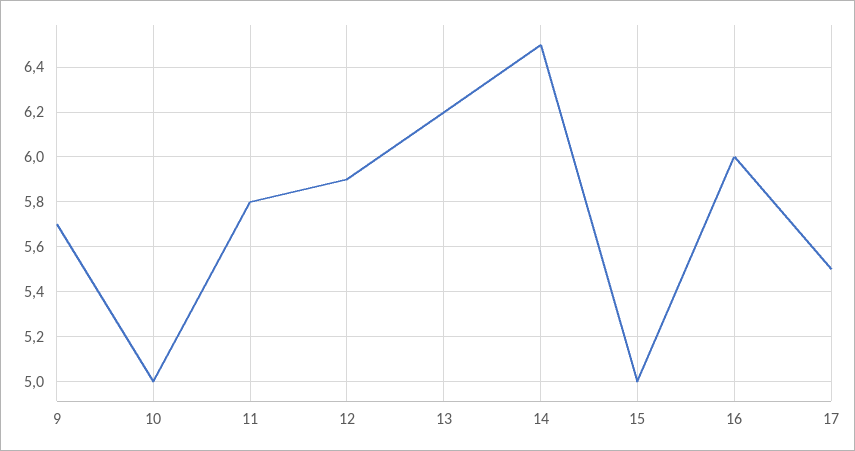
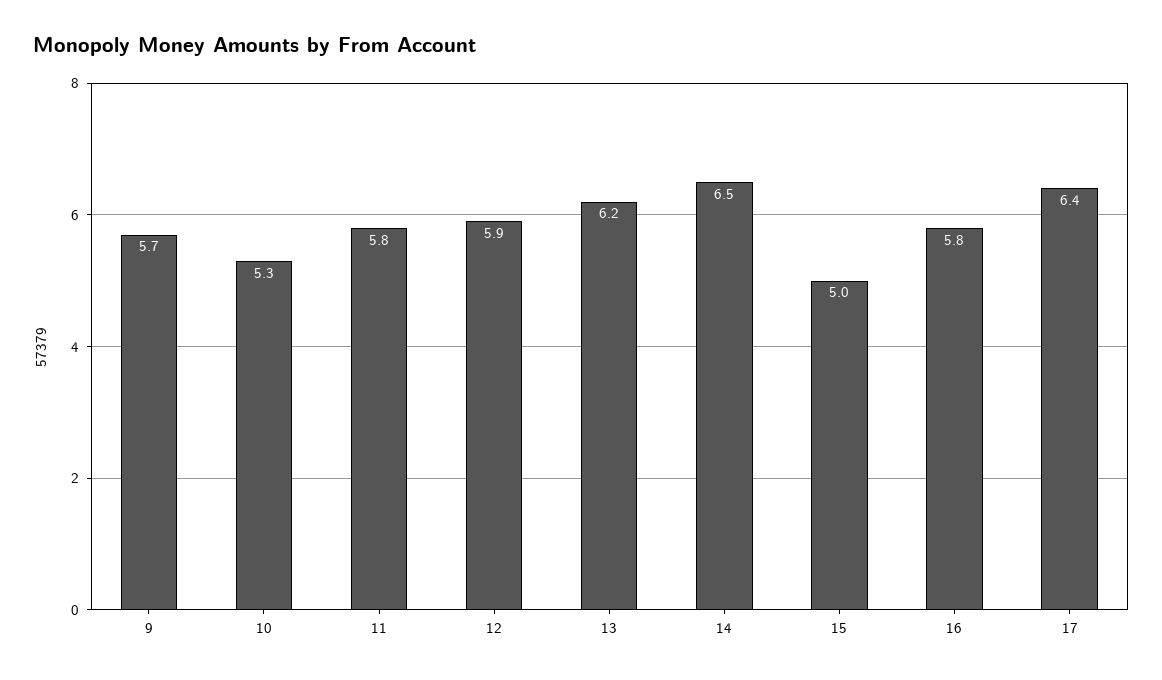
  {
    "9": 5.7,
-   "10": 5,
+   "10": 5.3,
    "11": 5.8,
    "12": 5.9,
    "13": 6.2,
    "14": 6.5,
    "15": 5,
-   "16": 6,
+   "16": 5.8,
-   "17": 5.5
+   "17": 6.4
  }

